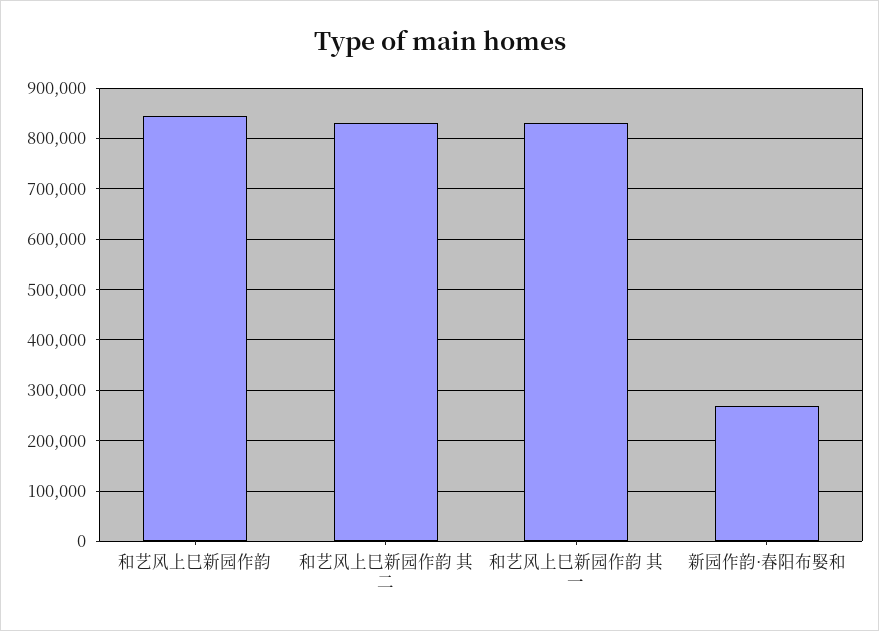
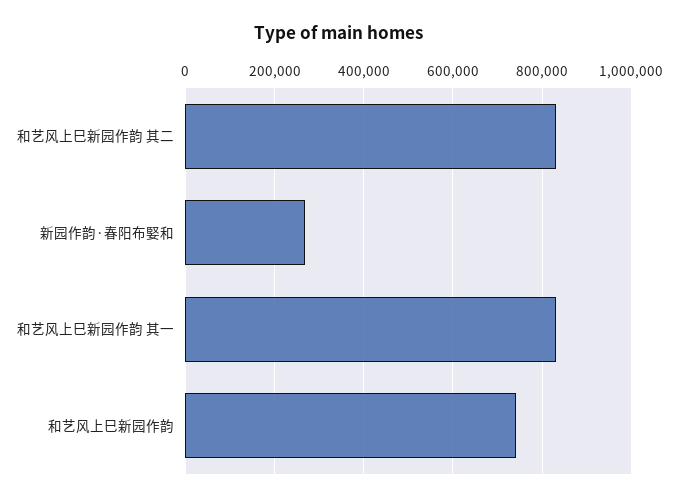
  {
-   "和艺风上巳新园作韵": 840000,
+   "和艺风上巳新园作韵": 740000,
    "和艺风上巳新园作韵 其二": 840000,
    "和艺风上巳新园作韵 其一": 840000,
    "新园作韵·春阳布婜和": 260000
  }

